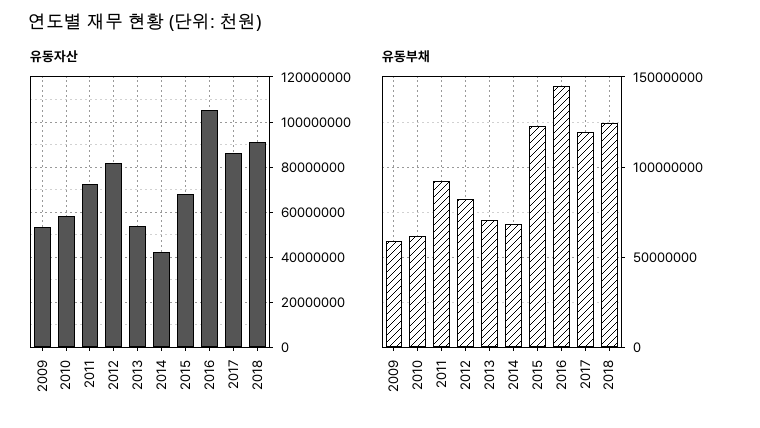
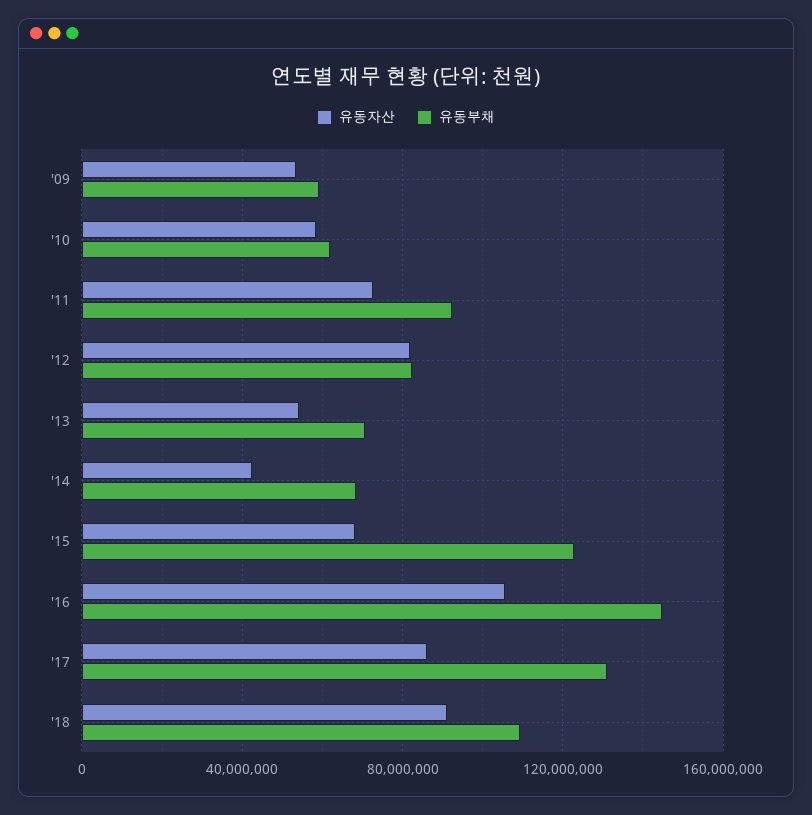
  {
    "유동자산": {
      "2009": 55000000,
      "2010": 60000000,
      "2011": 75000000,
      "2012": 80000000,
      "2013": 55000000,
      "2014": 40000000,
      "2015": 70000000,
      "2016": 105000000,
      "2017": 85000000,
      "2018": 90000000
    },
    "유동부채": {
      "2009": 60000000,
      "2010": 60000000,
      "2011": 90000000,
      "2012": 80000000,
      "2013": 70000000,
      "2014": 70000000,
      "2015": 125000000,
      "2016": 145000000,
-     "2017": 120000000,
+     "2017": 130000000,
-     "2018": 125000000
+     "2018": 110000000
    }
  }

